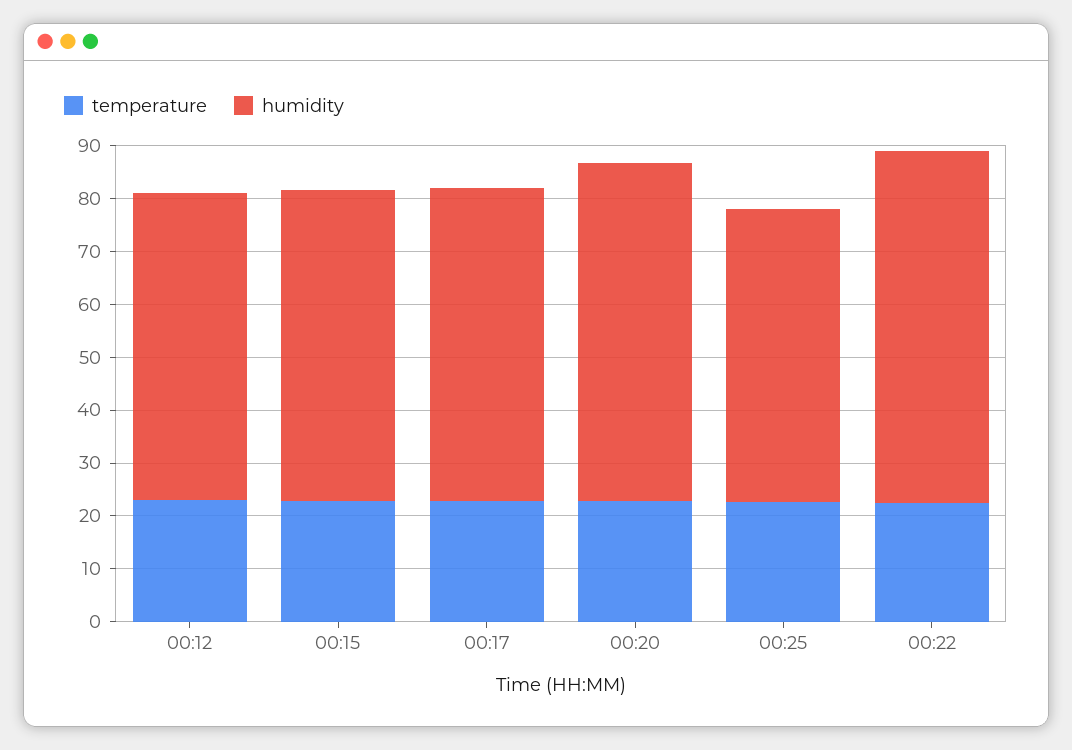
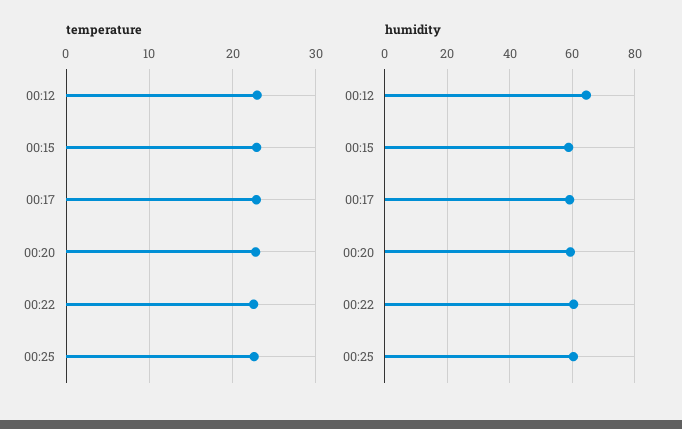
  {
    "temperature": {
      "00:12": 23,
      "00:15": 23,
      "00:17": 23,
      "00:20": 23,
      "00:25": 23,
      "00:22": 23
    },
    "humidity": {
-     "00:12": 58,
+     "00:12": 64,
      "00:15": 58,
      "00:17": 60,
-     "00:20": 64,
+     "00:20": 60,
-     "00:25": 56,
+     "00:25": 60,
-     "00:22": 66
+     "00:22": 60
    }
  }

